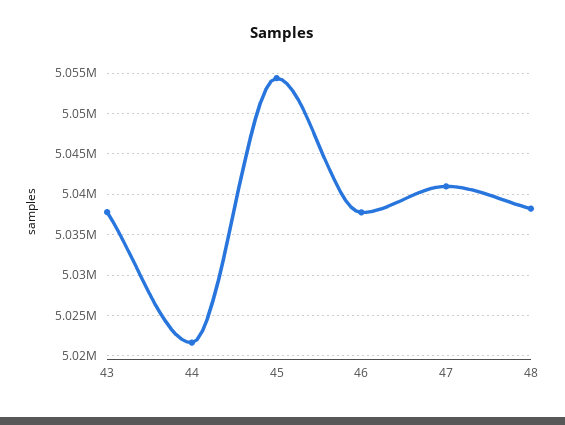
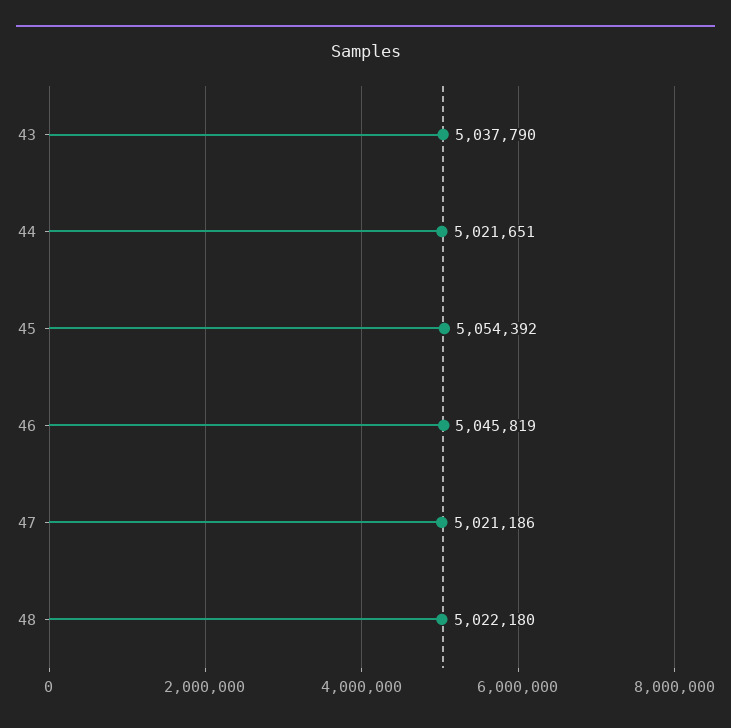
  {
    "43": 5037790,
    "44": 5021651,
    "45": 5054392,
-   "46": 5038000,
+   "46": 5045819,
-   "47": 5041000,
+   "47": 5021186,
-   "48": 5038000
+   "48": 5022180
  }

